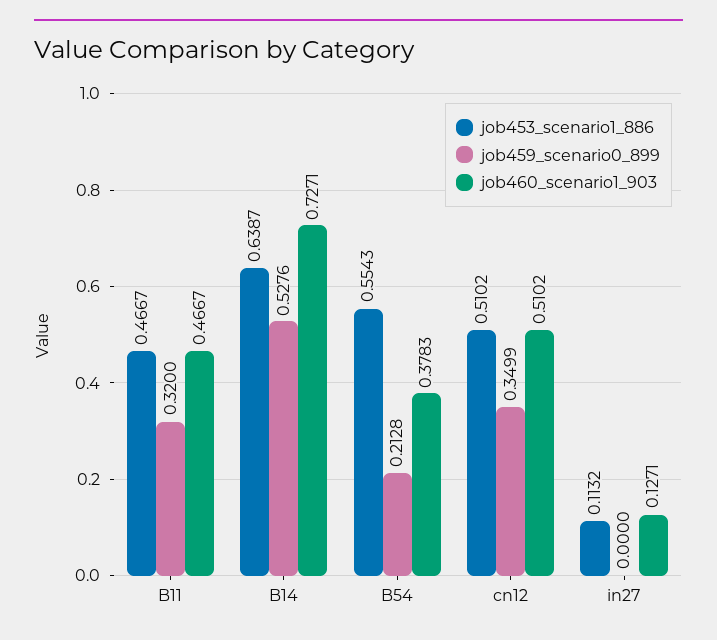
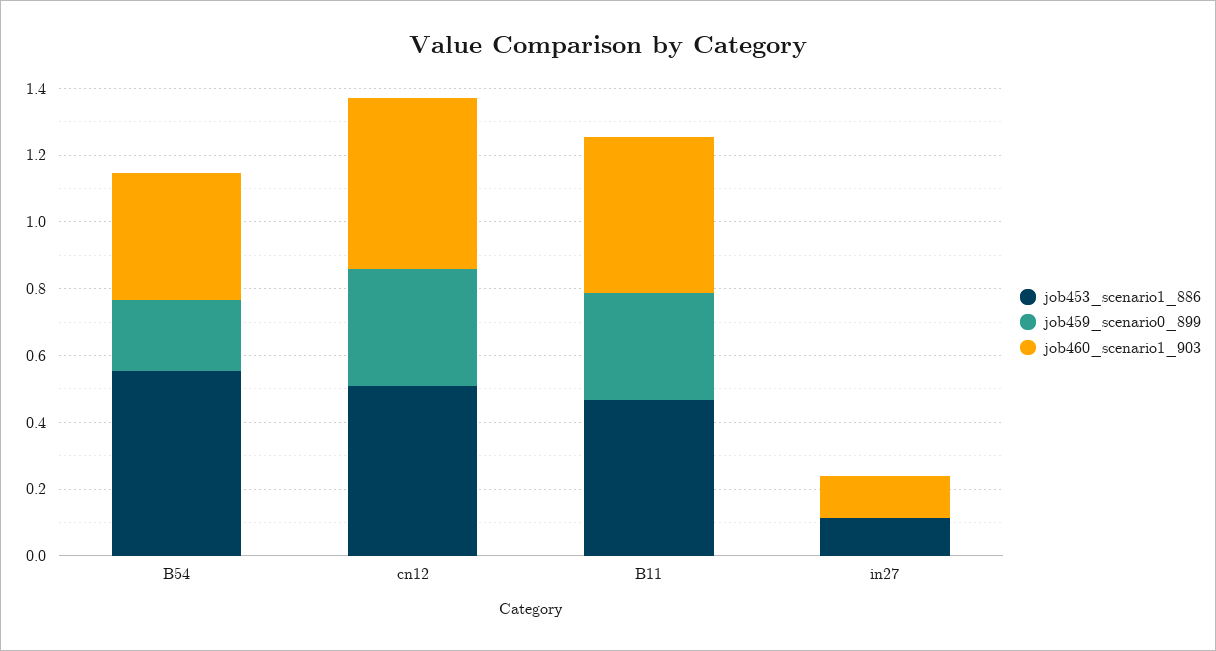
  {
    "job453_scenario1_886": {
      "B11": 0.4667,
-     "B14": 0.6387,
      "B54": 0.5543,
      "cn12": 0.5102,
      "in27": 0.1132
    },
    "job459_scenario0_899": {
      "B11": 0.32,
-     "B14": 0.5276,
      "B54": 0.2128,
      "cn12": 0.3499,
      "in27": 0
    },
    "job460_scenario1_903": {
      "B11": 0.4667,
-     "B14": 0.7271,
      "B54": 0.3783,
      "cn12": 0.5102,
      "in27": 0.1271
    }
  }

